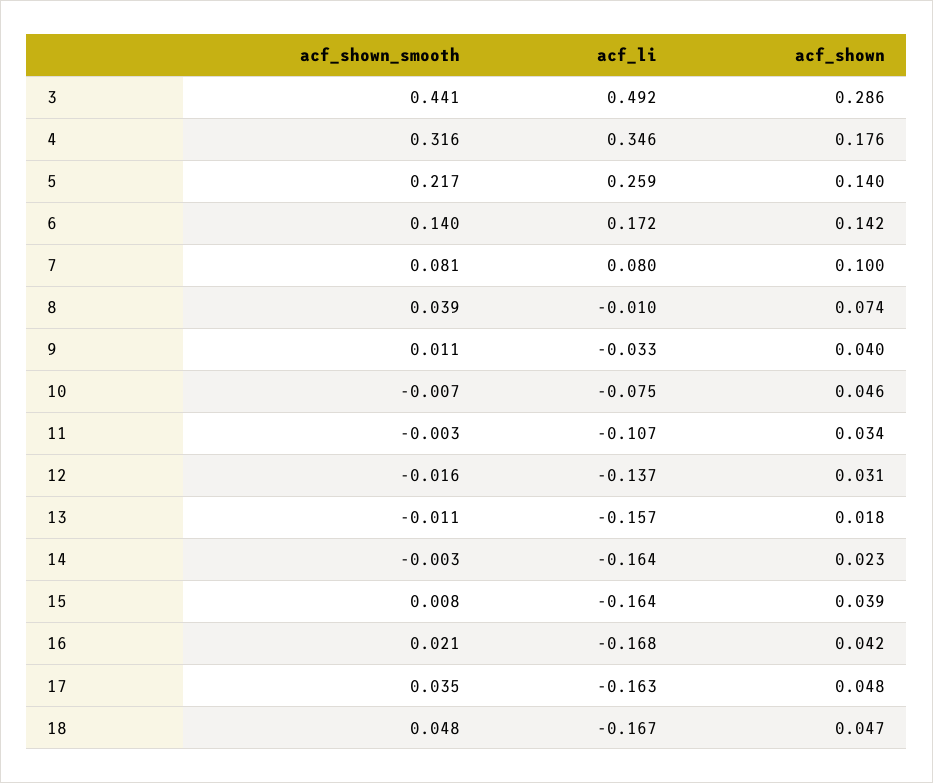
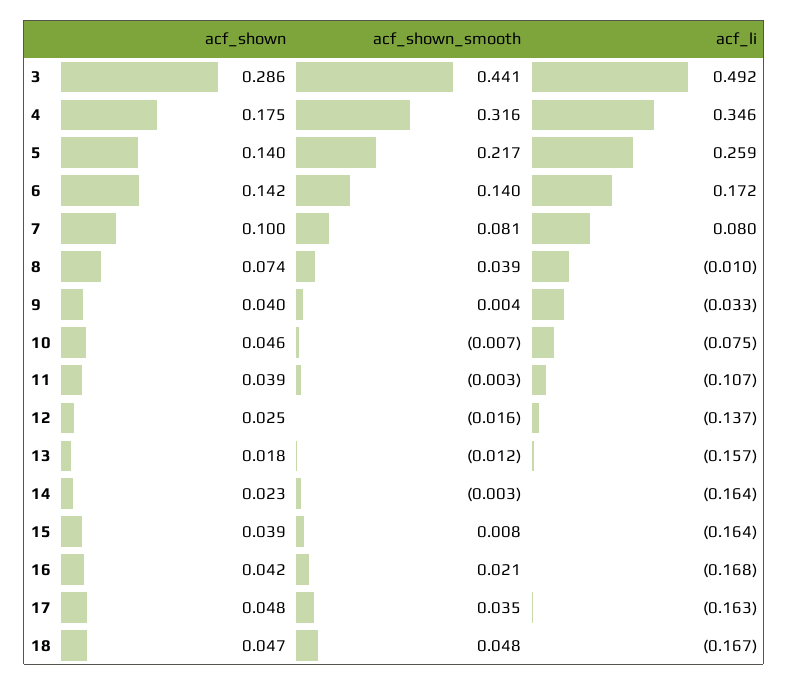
  {
    "acf_shown_smooth": {
      "3": 0.441,
      "4": 0.316,
      "5": 0.217,
      "6": 0.14,
      "7": 0.081,
      "8": 0.039,
-     "9": 0.011,
+     "9": 0.004,
      "10": -0.007,
      "11": -0.003,
      "12": -0.016,
-     "13": -0.011,
+     "13": -0.012,
      "14": -0.003,
      "15": 0.008,
      "16": 0.021,
      "17": 0.035,
      "18": 0.048
    },
    "acf_li": {
      "3": 0.492,
      "4": 0.346,
      "5": 0.259,
      "6": 0.172,
      "7": 0.08,
      "8": -0.01,
      "9": -0.033,
      "10": -0.075,
      "11": -0.107,
      "12": -0.137,
      "13": -0.157,
      "14": -0.164,
      "15": -0.164,
      "16": -0.168,
      "17": -0.163,
      "18": -0.167
    },
    "acf_shown": {
      "3": 0.286,
-     "4": 0.176,
+     "4": 0.175,
      "5": 0.14,
      "6": 0.142,
      "7": 0.1,
      "8": 0.074,
      "9": 0.04,
      "10": 0.046,
-     "11": 0.034,
+     "11": 0.039,
-     "12": 0.031,
+     "12": 0.025,
      "13": 0.018,
      "14": 0.023,
      "15": 0.039,
      "16": 0.042,
      "17": 0.048,
      "18": 0.047
    }
  }

